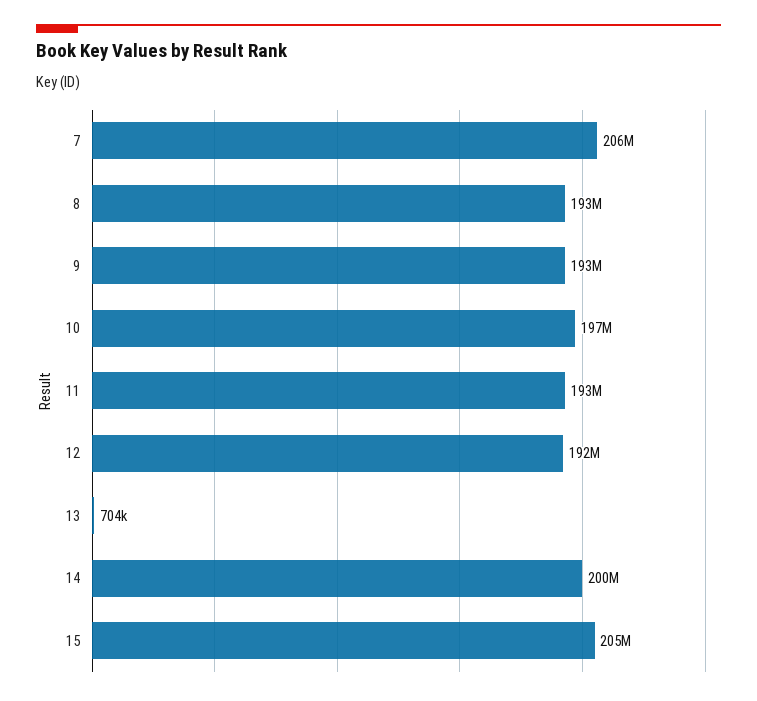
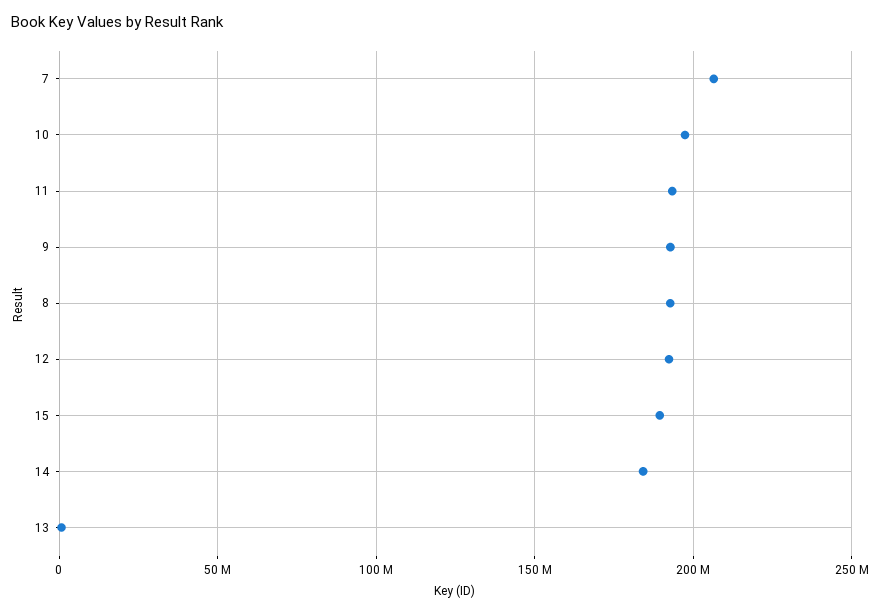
  {
    "7": 206000000,
    "8": 193000000,
    "9": 193000000,
    "10": 197000000,
    "11": 193000000,
    "12": 192000000,
    "13": 704000,
-   "14": 200000000,
+   "14": 185000000,
-   "15": 205000000
+   "15": 190000000
  }

